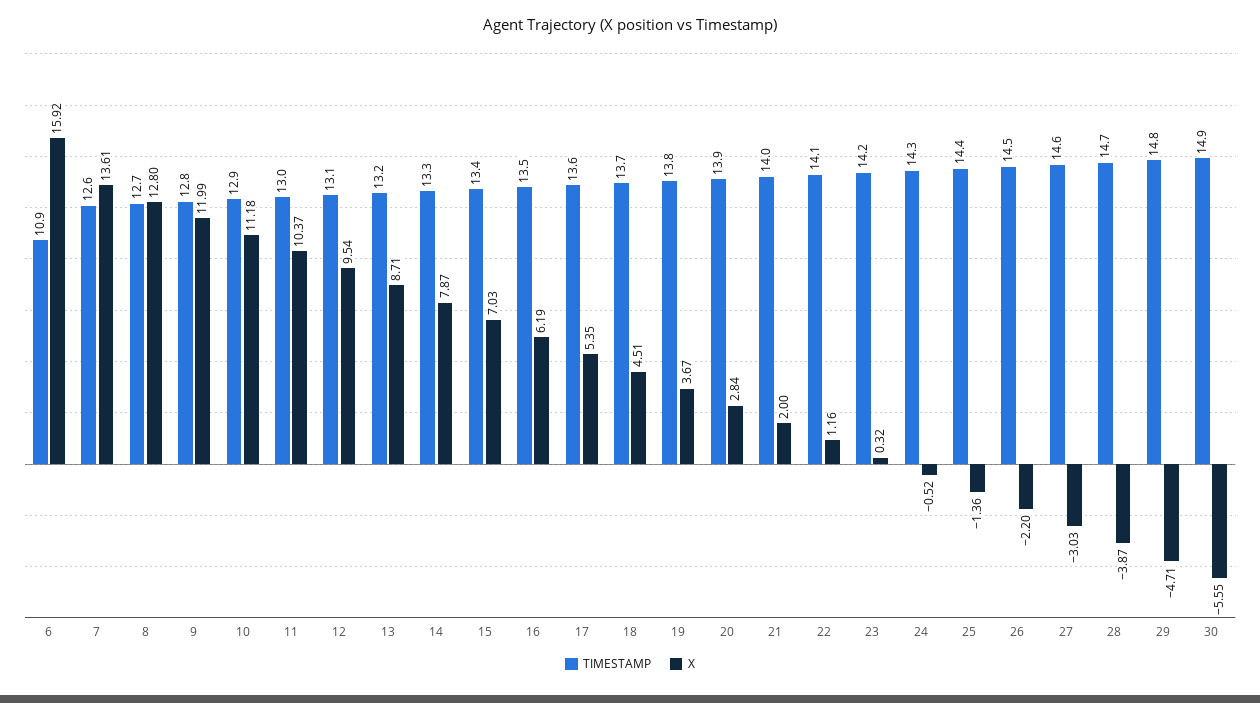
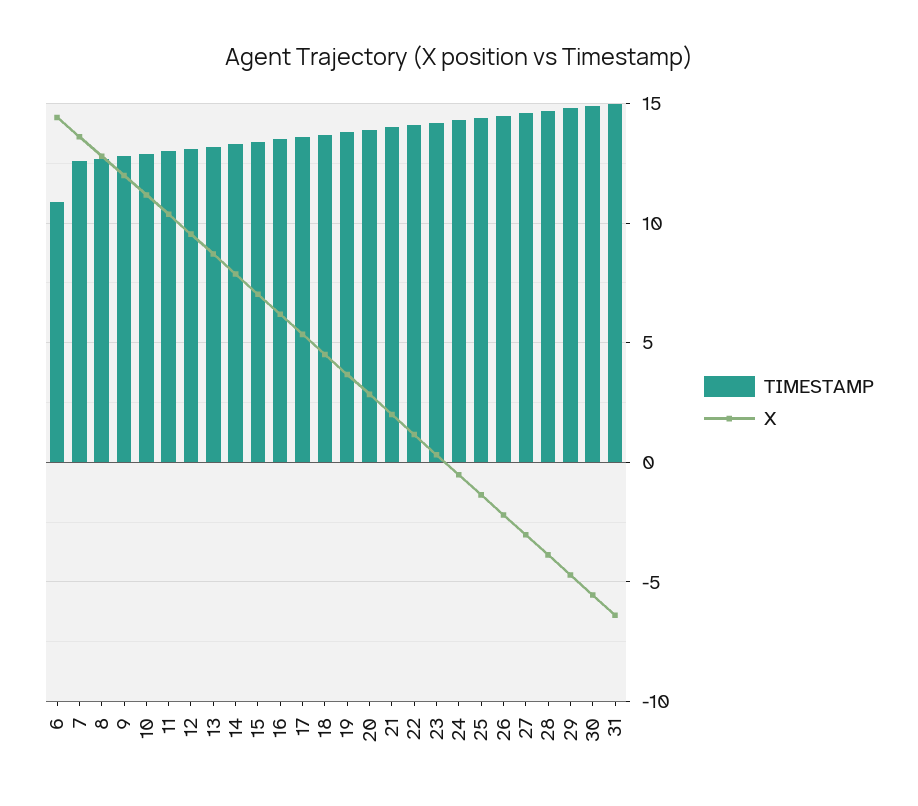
  {
    "TIMESTAMP": {
      "6": 10.9,
      "7": 12.6,
      "8": 12.7,
      "9": 12.8,
      "10": 12.9,
      "11": 13,
      "12": 13.1,
      "13": 13.2,
      "14": 13.3,
      "15": 13.4,
      "16": 13.5,
      "17": 13.6,
      "18": 13.7,
      "19": 13.8,
      "20": 13.9,
      "21": 14,
      "22": 14.1,
      "23": 14.2,
      "24": 14.3,
      "25": 14.4,
      "26": 14.5,
      "27": 14.6,
      "28": 14.7,
      "29": 14.8,
-     "30": 14.9
+     "30": 14.9,
+     "31": 15
    },
    "X": {
-     "6": 15.92,
+     "6": 14.5,
      "7": 13.61,
      "8": 12.8,
      "9": 11.99,
      "10": 11.18,
      "11": 10.37,
      "12": 9.54,
      "13": 8.71,
      "14": 7.87,
      "15": 7.03,
      "16": 6.19,
      "17": 5.35,
      "18": 4.51,
      "19": 3.67,
      "20": 2.84,
      "21": 2,
      "22": 1.16,
      "23": 0.32,
      "24": -0.52,
      "25": -1.36,
      "26": -2.2,
      "27": -3.03,
      "28": -3.87,
      "29": -4.71,
-     "30": -5.55
+     "30": -5.55,
+     "31": -6.5
    }
  }

